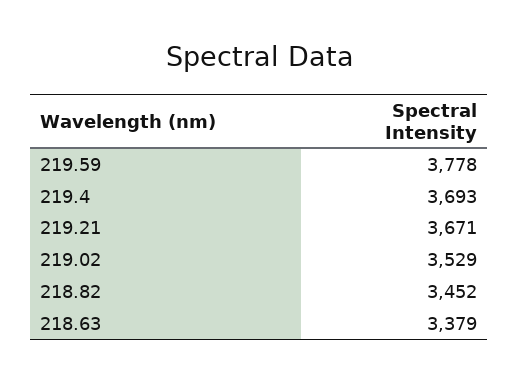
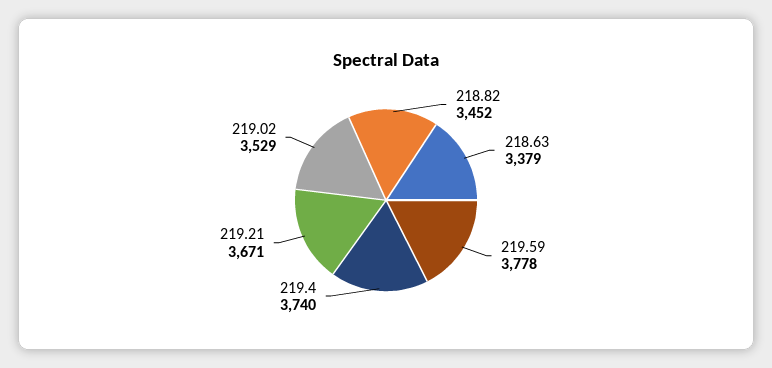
  {
    "219.59": 3778,
-   "219.4": 3693,
+   "219.4": 3740,
    "219.21": 3671,
    "219.02": 3529,
    "218.82": 3452,
    "218.63": 3379
  }

